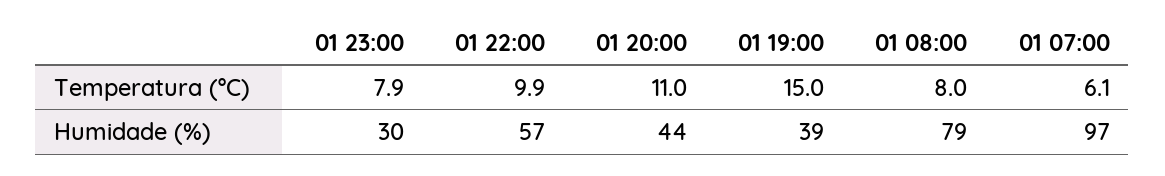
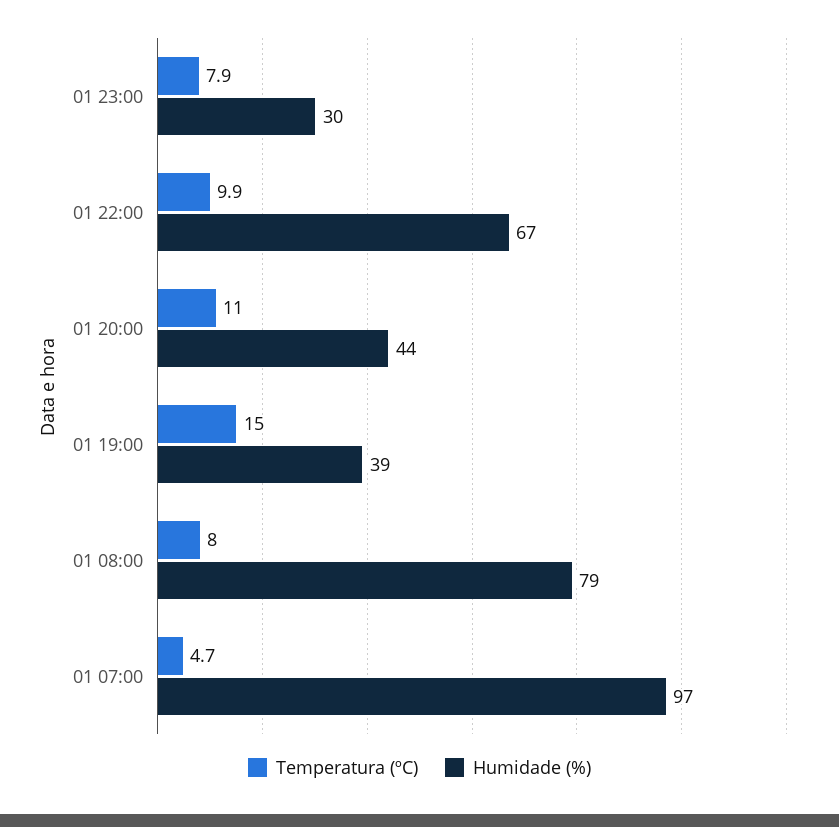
  {
    "Temperatura (ºC)": {
      "01 23:00": 7.9,
      "01 22:00": 9.9,
      "01 20:00": 11,
      "01 19:00": 15,
      "01 08:00": 8,
-     "01 07:00": 6.1
+     "01 07:00": 4.7
    },
    "Humidade (%)": {
      "01 23:00": 30,
-     "01 22:00": 57,
+     "01 22:00": 67,
      "01 20:00": 44,
      "01 19:00": 39,
      "01 08:00": 79,
      "01 07:00": 97
    }
  }

